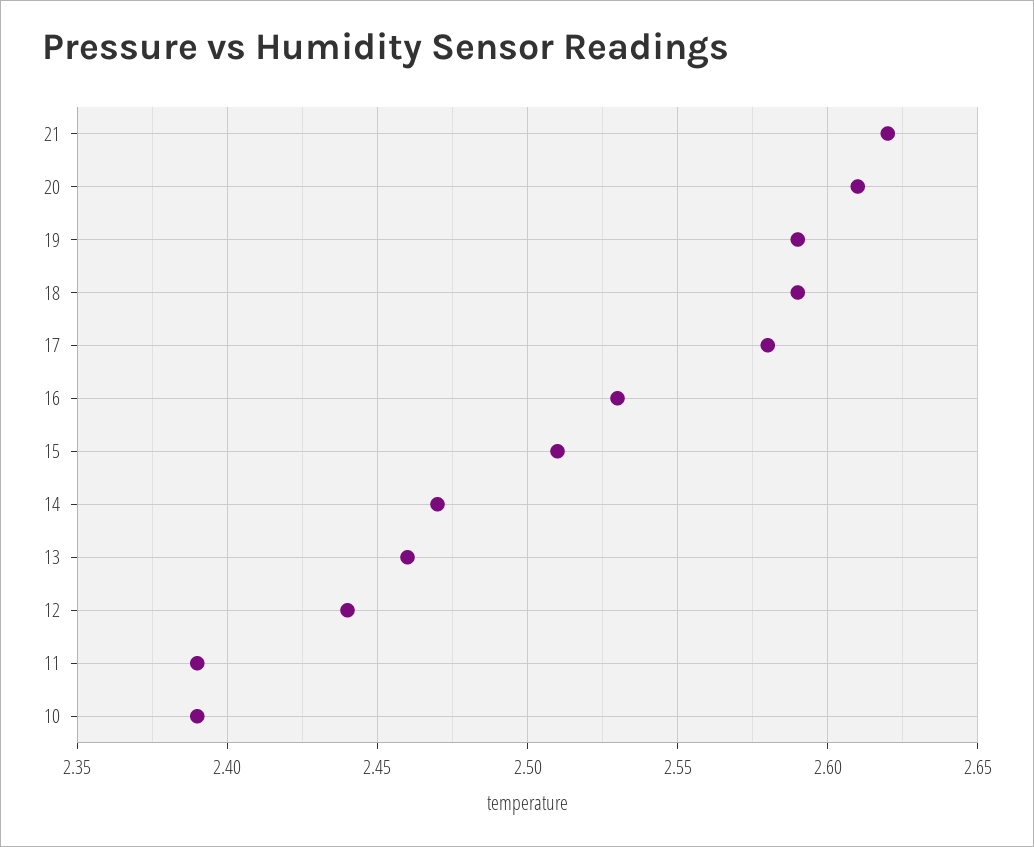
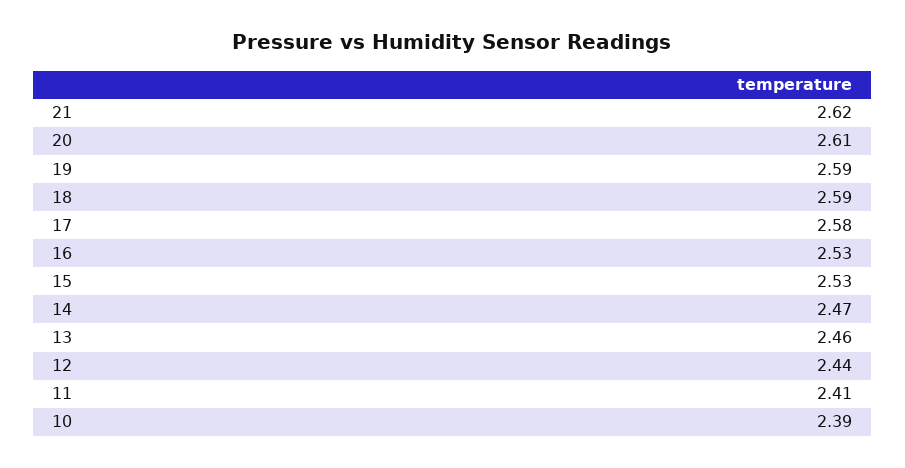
  {
    "21": 2.62,
    "20": 2.61,
    "19": 2.59,
    "18": 2.59,
    "17": 2.58,
    "16": 2.53,
-   "15": 2.51,
+   "15": 2.53,
    "14": 2.47,
    "13": 2.46,
    "12": 2.44,
-   "11": 2.39,
+   "11": 2.41,
    "10": 2.39
  }

